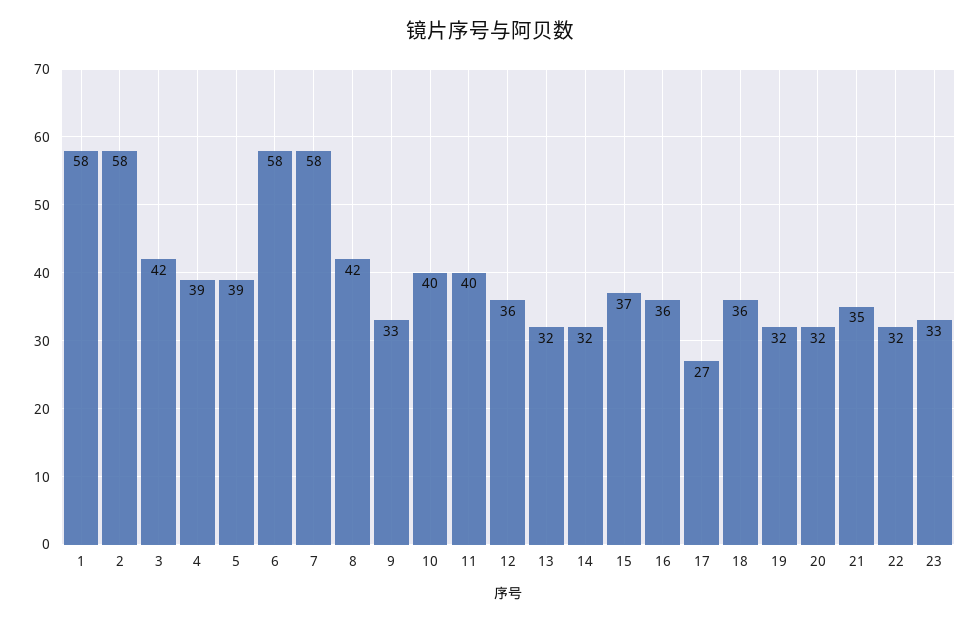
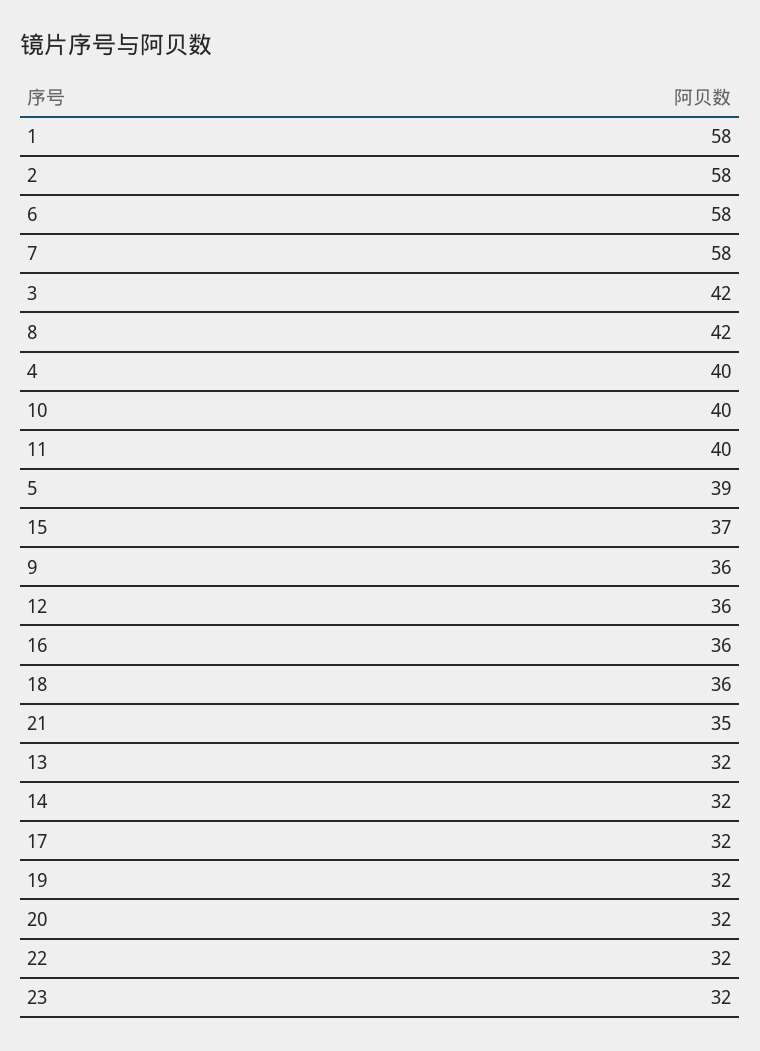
  {
    "1": 58,
    "2": 58,
    "3": 42,
-   "4": 39,
+   "4": 40,
    "5": 39,
    "6": 58,
    "7": 58,
    "8": 42,
-   "9": 33,
+   "9": 36,
    "10": 40,
    "11": 40,
    "12": 36,
    "13": 32,
    "14": 32,
    "15": 37,
    "16": 36,
-   "17": 27,
+   "17": 32,
    "18": 36,
    "19": 32,
    "20": 32,
    "21": 35,
    "22": 32,
-   "23": 33
+   "23": 32
  }

